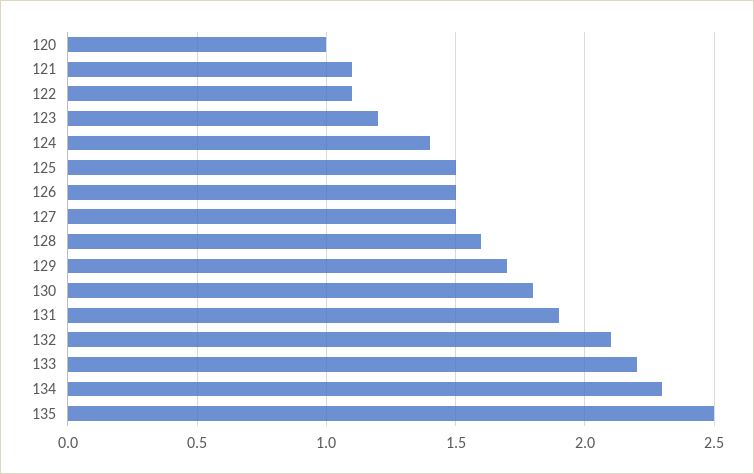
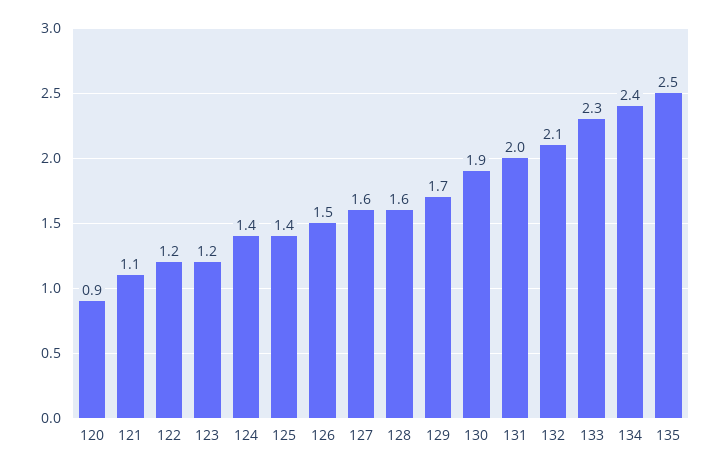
  {
-   "120": 1,
+   "120": 0.9,
    "121": 1.1,
-   "122": 1.1,
+   "122": 1.2,
    "123": 1.2,
    "124": 1.4,
-   "125": 1.5,
+   "125": 1.4,
    "126": 1.5,
-   "127": 1.5,
+   "127": 1.6,
    "128": 1.6,
    "129": 1.7,
-   "130": 1.8,
+   "130": 1.9,
-   "131": 1.9,
+   "131": 2,
    "132": 2.1,
-   "133": 2.2,
+   "133": 2.3,
-   "134": 2.3,
+   "134": 2.4,
    "135": 2.5
  }

